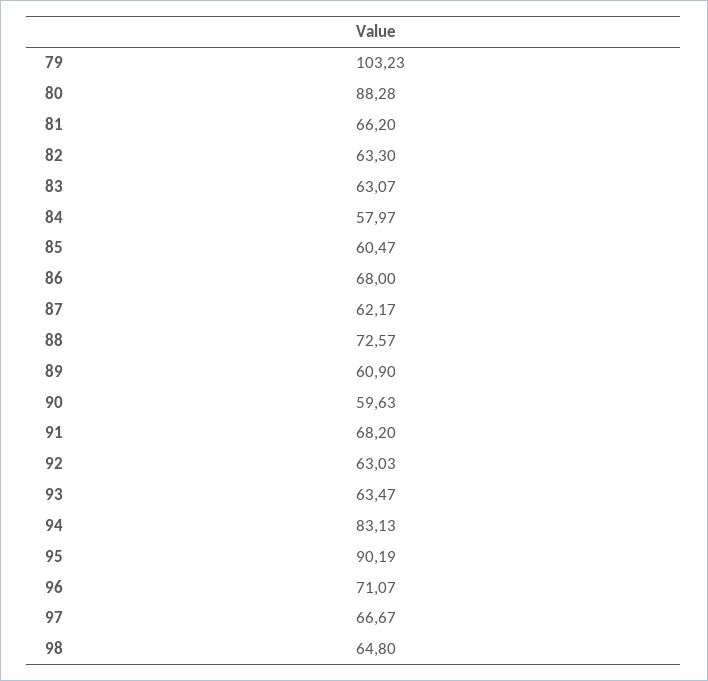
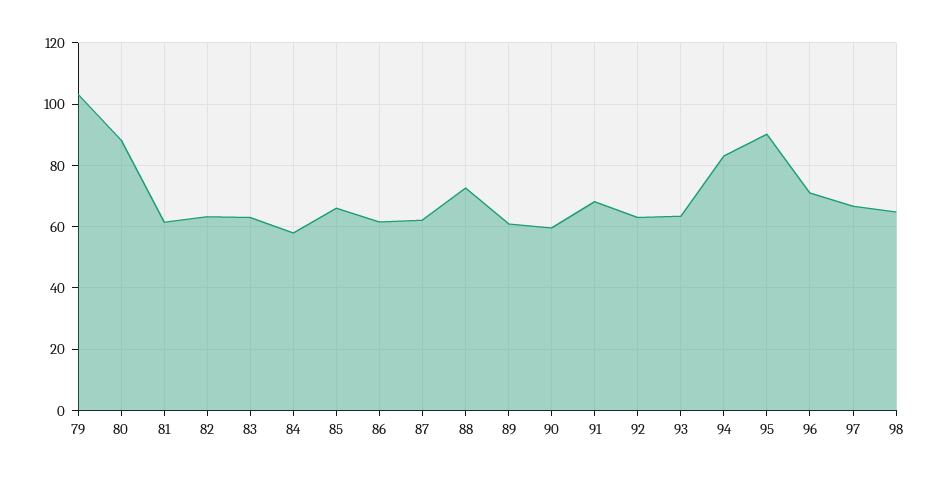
  {
    "79": 103.23,
    "80": 88.28,
-   "81": 66.2,
+   "81": 62,
    "82": 63.3,
    "83": 63.07,
    "84": 57.97,
-   "85": 60.47,
+   "85": 66,
-   "86": 68,
+   "86": 62,
    "87": 62.17,
    "88": 72.57,
    "89": 60.9,
    "90": 59.63,
    "91": 68.2,
    "92": 63.03,
    "93": 63.47,
    "94": 83.13,
    "95": 90.19,
    "96": 71.07,
    "97": 66.67,
    "98": 64.8
  }

